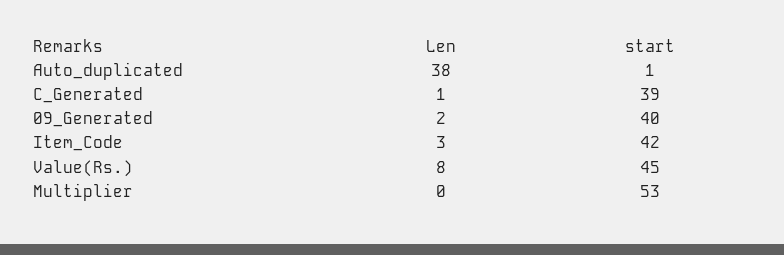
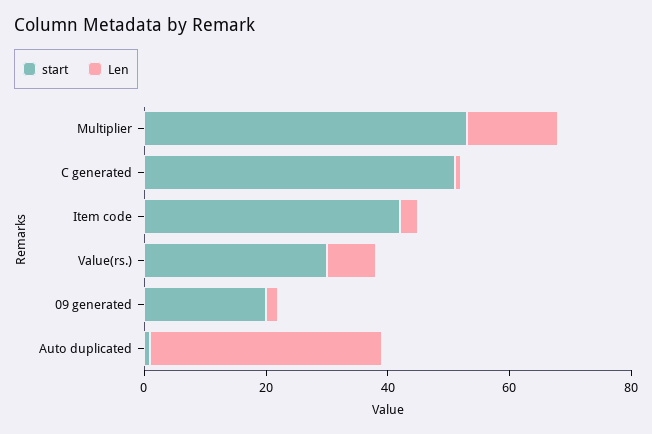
  {
    "Len": {
      "Auto_duplicated": 38,
      "C_Generated": 1,
      "09_Generated": 2,
      "Item_Code": 3,
      "Value(Rs.)": 8,
-     "Multiplier": 0
+     "Multiplier": 15
    },
    "start": {
      "Auto_duplicated": 1,
-     "C_Generated": 39,
+     "C_Generated": 50,
-     "09_Generated": 40,
+     "09_Generated": 20,
      "Item_Code": 42,
-     "Value(Rs.)": 45,
+     "Value(Rs.)": 30,
      "Multiplier": 53
    }
  }

